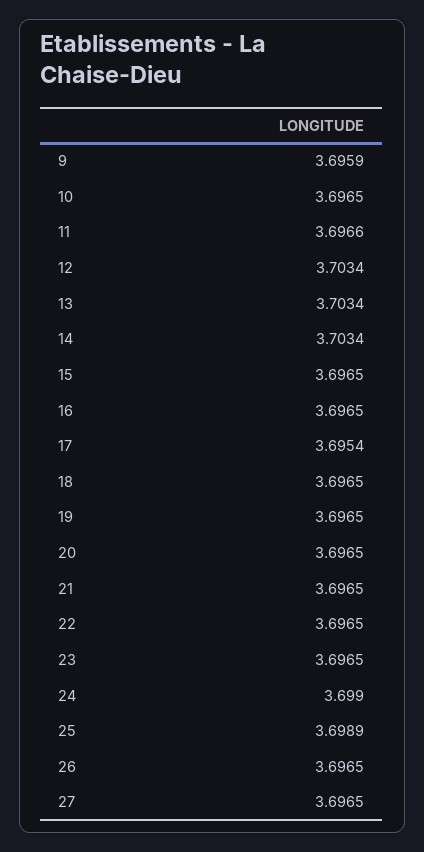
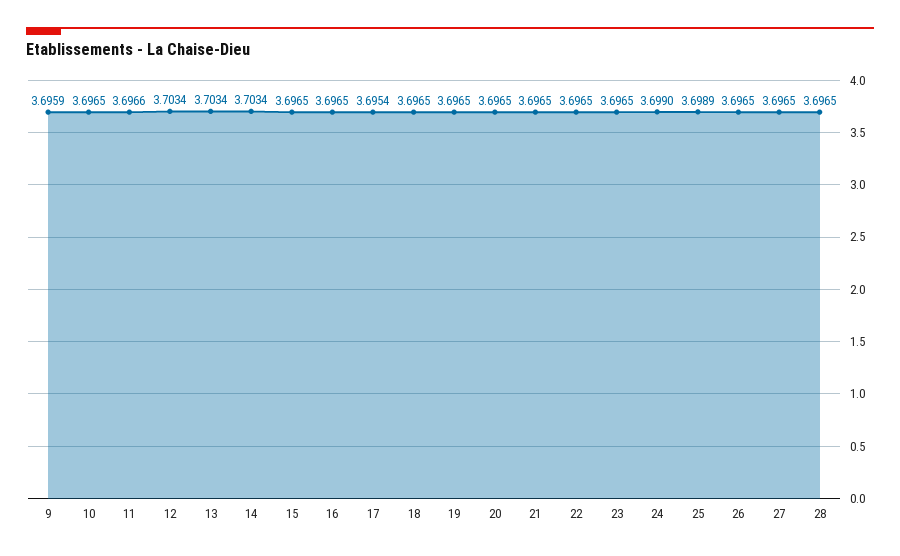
  {
    "9": 3.6959,
    "10": 3.6965,
    "11": 3.6966,
    "12": 3.7034,
    "13": 3.7034,
    "14": 3.7034,
    "15": 3.6965,
    "16": 3.6965,
    "17": 3.6954,
    "18": 3.6965,
    "19": 3.6965,
    "20": 3.6965,
    "21": 3.6965,
    "22": 3.6965,
    "23": 3.6965,
    "24": 3.699,
    "25": 3.6989,
    "26": 3.6965,
-   "27": 3.6965
+   "27": 3.6965,
+   "28": 3.6965
  }

